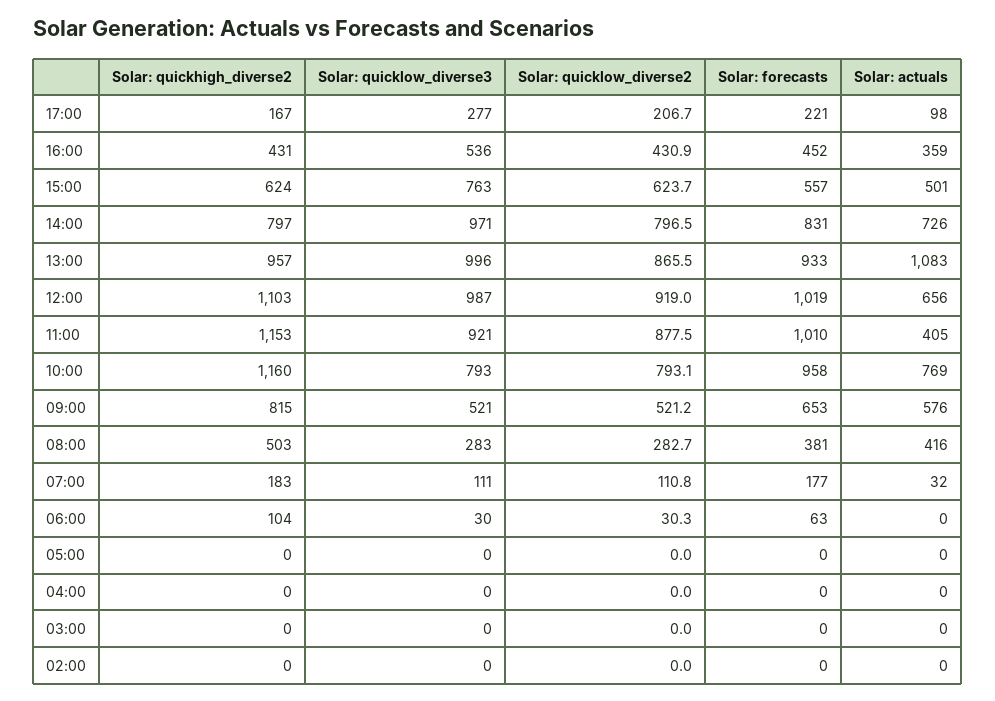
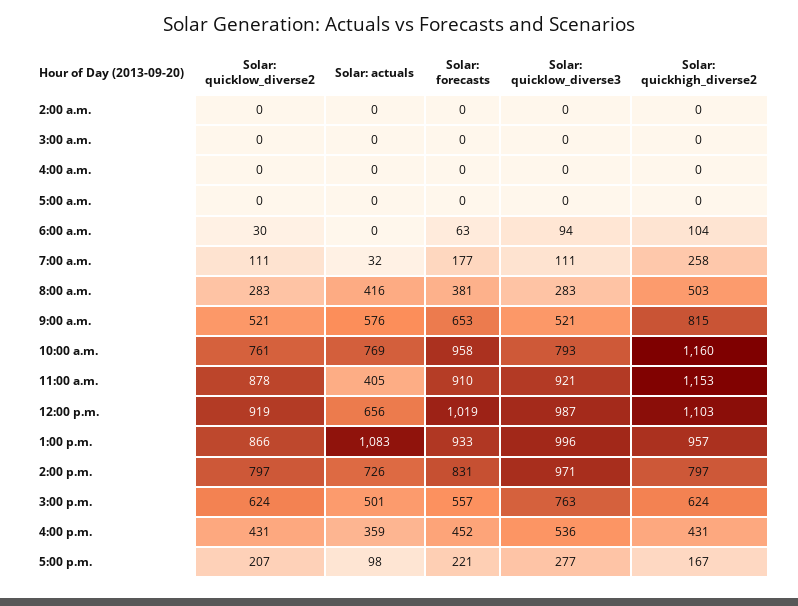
  {
    "Solar: quickhigh_diverse2": {
      "17:00": 167,
      "16:00": 431,
      "15:00": 624,
      "14:00": 797,
      "13:00": 957,
      "12:00": 1103,
      "11:00": 1153,
      "10:00": 1160,
      "09:00": 815,
      "08:00": 503,
-     "07:00": 183,
+     "07:00": 258,
      "06:00": 104,
      "05:00": 0,
      "04:00": 0,
      "03:00": 0,
      "02:00": 0
    },
    "Solar: quicklow_diverse3": {
      "17:00": 277,
      "16:00": 536,
      "15:00": 763,
      "14:00": 971,
      "13:00": 996,
      "12:00": 987,
      "11:00": 921,
      "10:00": 793,
      "09:00": 521,
      "08:00": 283,
      "07:00": 111,
-     "06:00": 30,
+     "06:00": 94,
      "05:00": 0,
      "04:00": 0,
      "03:00": 0,
      "02:00": 0
    },
    "Solar: quicklow_diverse2": {
      "17:00": 206.7,
      "16:00": 430.9,
      "15:00": 623.7,
      "14:00": 796.5,
      "13:00": 865.5,
      "12:00": 919,
      "11:00": 877.5,
-     "10:00": 793.1,
+     "10:00": 761,
      "09:00": 521.2,
      "08:00": 282.7,
      "07:00": 110.8,
      "06:00": 30.3,
      "05:00": 0,
      "04:00": 0,
      "03:00": 0,
      "02:00": 0
    },
    "Solar: forecasts": {
      "17:00": 221,
      "16:00": 452,
      "15:00": 557,
      "14:00": 831,
      "13:00": 933,
      "12:00": 1019,
-     "11:00": 1010,
+     "11:00": 910,
      "10:00": 958,
      "09:00": 653,
      "08:00": 381,
      "07:00": 177,
      "06:00": 63,
      "05:00": 0,
      "04:00": 0,
      "03:00": 0,
      "02:00": 0
    },
    "Solar: actuals": {
      "17:00": 98,
      "16:00": 359,
      "15:00": 501,
      "14:00": 726,
      "13:00": 1083,
      "12:00": 656,
      "11:00": 405,
      "10:00": 769,
      "09:00": 576,
      "08:00": 416,
      "07:00": 32,
      "06:00": 0,
      "05:00": 0,
      "04:00": 0,
      "03:00": 0,
      "02:00": 0
    }
  }

